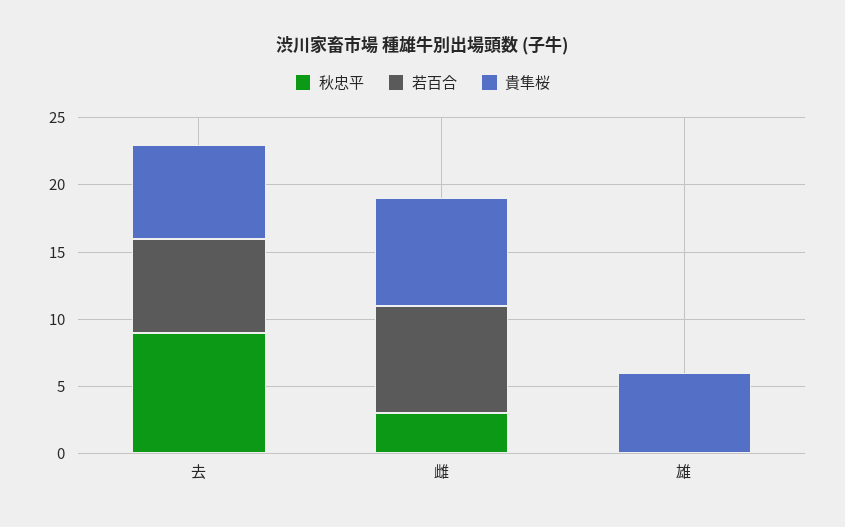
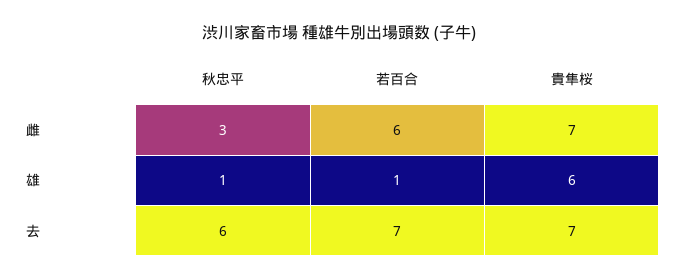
  {
    "秋忠平": {
-     "去": 9,
+     "去": 6,
      "雌": 3,
-     "雄": 0
+     "雄": 1
    },
    "若百合": {
      "去": 7,
-     "雌": 8,
+     "雌": 6,
-     "雄": 0
+     "雄": 1
    },
    "貴隼桜": {
      "去": 7,
-     "雌": 8,
+     "雌": 7,
      "雄": 6
    }
  }

